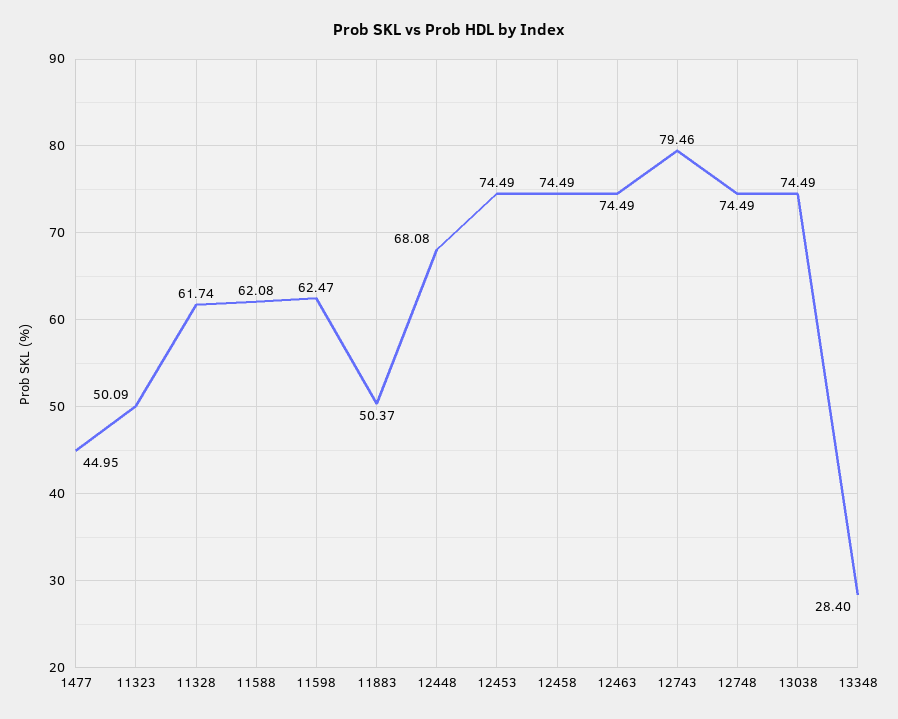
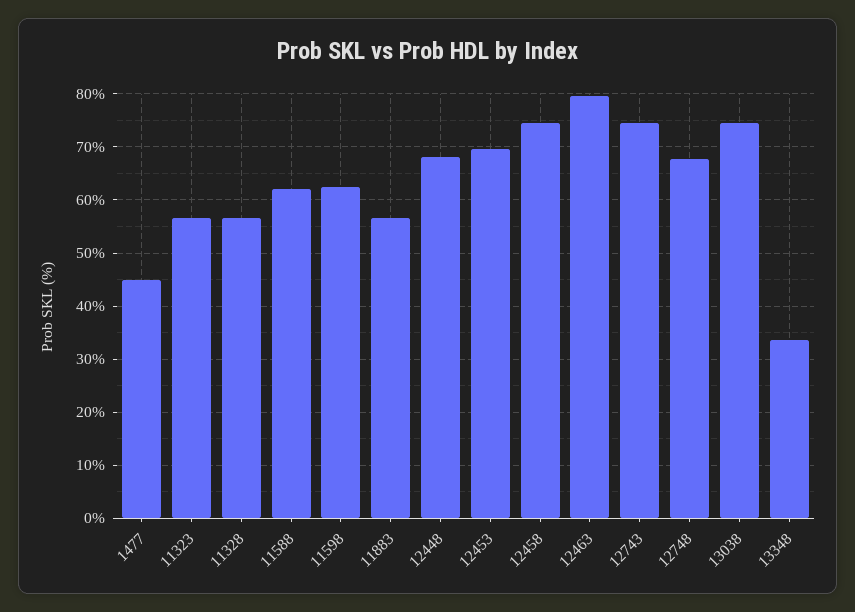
  {
    "1477": 44.95,
-   "11323": 50.09,
+   "11323": 56,
-   "11328": 61.74,
+   "11328": 56,
    "11588": 62.08,
    "11598": 62.47,
-   "11883": 50.37,
+   "11883": 56,
    "12448": 68.08,
-   "12453": 74.49,
+   "12453": 70,
    "12458": 74.49,
-   "12463": 74.49,
+   "12463": 80,
-   "12743": 79.46,
+   "12743": 74,
-   "12748": 74.49,
+   "12748": 68,
    "13038": 74.49,
-   "13348": 28.4
+   "13348": 34
  }

